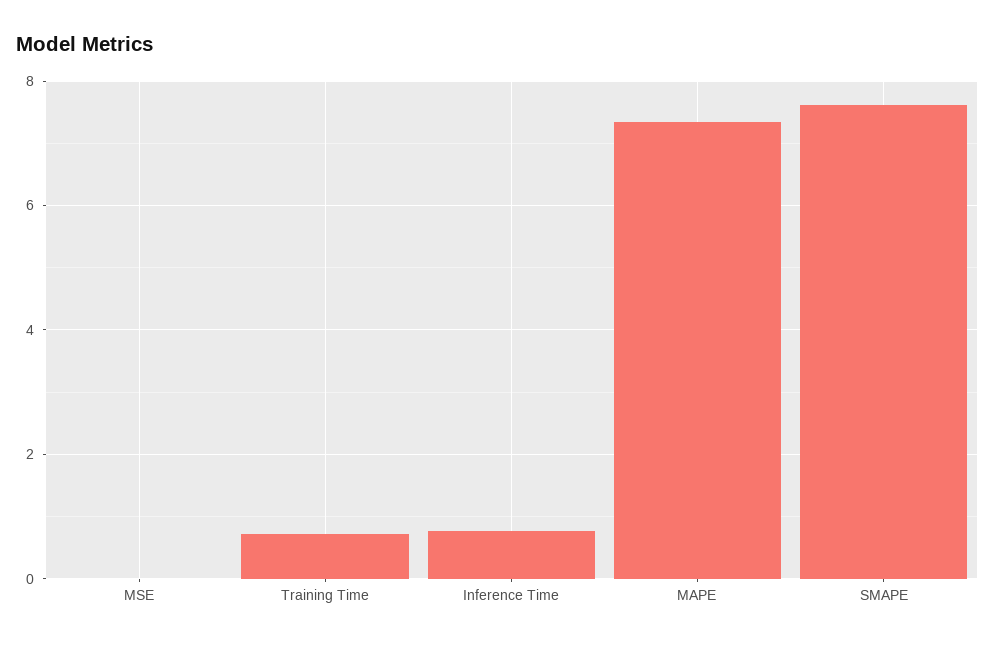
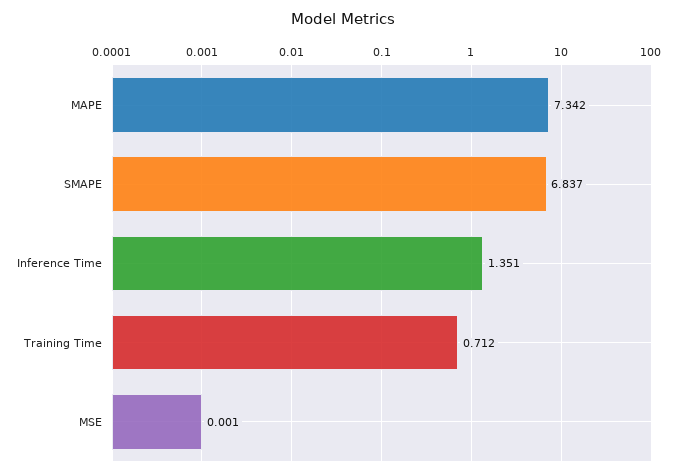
  {
    "MSE": 0.001,
    "Training Time": 0.712,
-   "Inference Time": 0.8,
+   "Inference Time": 1.351,
    "MAPE": 7.342,
-   "SMAPE": 7.6
+   "SMAPE": 6.837
  }

